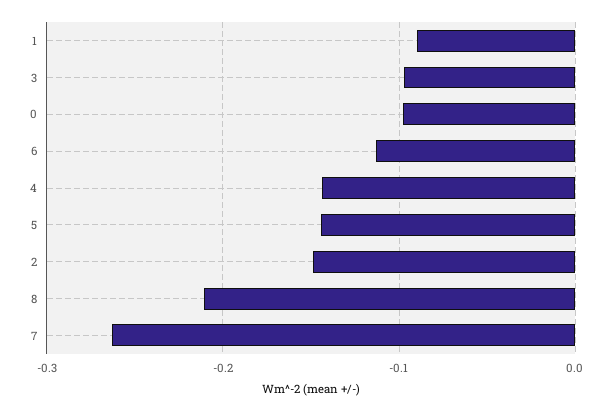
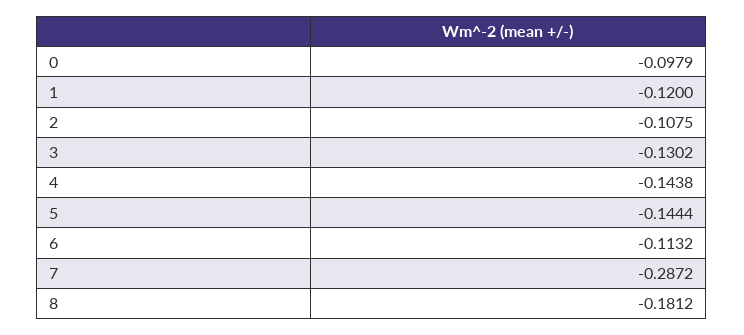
  {
-   "1": -0.09,
+   "1": -0.12,
-   "3": -0.1,
+   "3": -0.1302,
    "0": -0.0979,
    "6": -0.1132,
    "4": -0.1438,
    "5": -0.1444,
-   "2": -0.15,
+   "2": -0.1075,
-   "8": -0.21,
+   "8": -0.1812,
-   "7": -0.26
+   "7": -0.2872
  }

